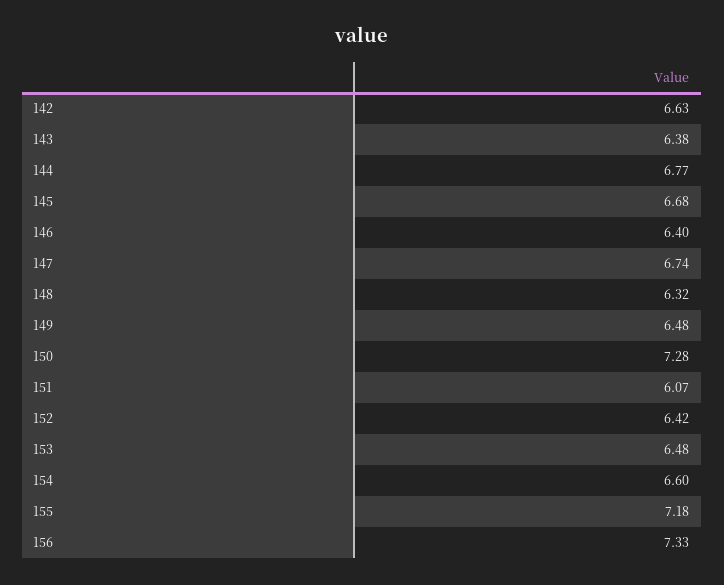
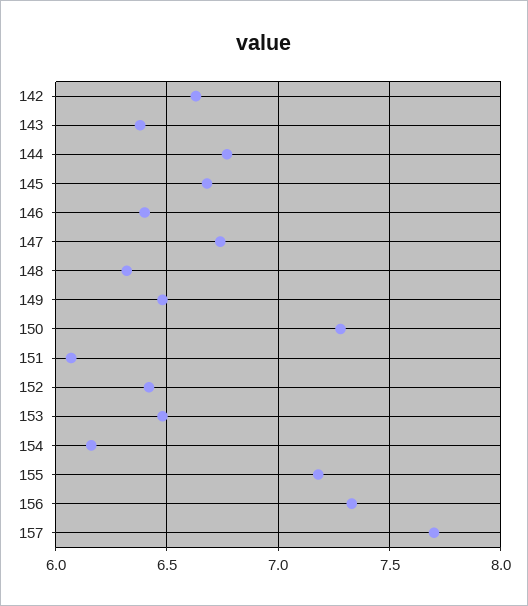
  {
    "142": 6.63,
    "143": 6.38,
    "144": 6.77,
    "145": 6.68,
    "146": 6.4,
    "147": 6.74,
    "148": 6.32,
    "149": 6.48,
    "150": 7.28,
    "151": 6.07,
    "152": 6.42,
    "153": 6.48,
-   "154": 6.6,
+   "154": 6.15,
    "155": 7.18,
-   "156": 7.33
+   "156": 7.33,
+   "157": 7.7
  }

